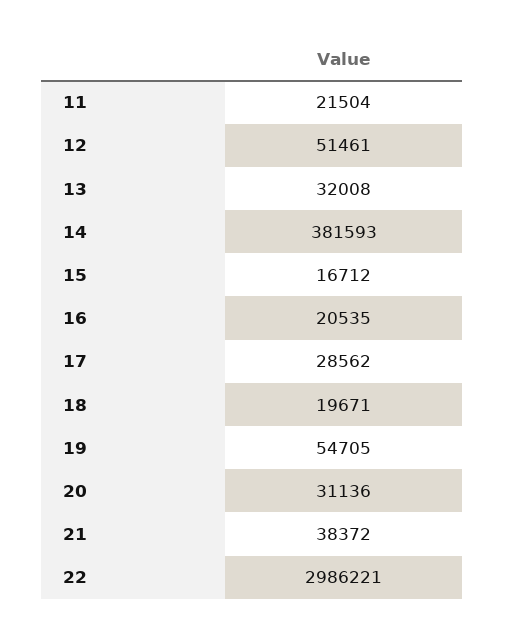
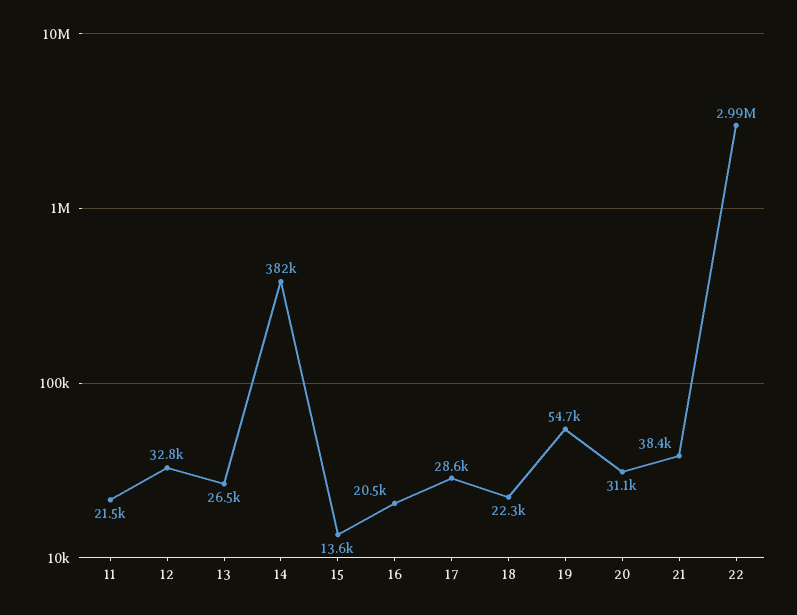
  {
    "11": 21504,
-   "12": 51461,
+   "12": 32800,
-   "13": 32008,
+   "13": 26500,
    "14": 381593,
-   "15": 16712,
+   "15": 13600,
    "16": 20535,
    "17": 28562,
-   "18": 19671,
+   "18": 22300,
    "19": 54705,
    "20": 31136,
    "21": 38372,
    "22": 2986221
  }

